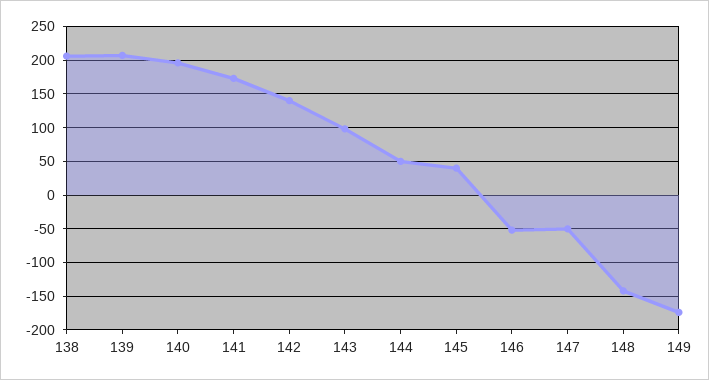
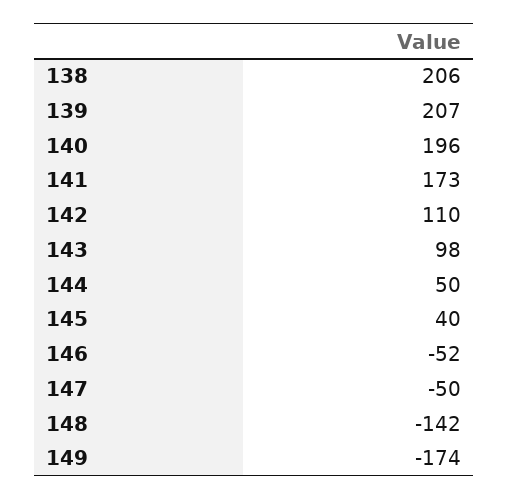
  {
    "138": 206,
    "139": 207,
    "140": 196,
    "141": 173,
-   "142": 140,
+   "142": 110,
    "143": 98,
    "144": 50,
    "145": 40,
    "146": -52,
    "147": -50,
    "148": -142,
    "149": -174
  }

